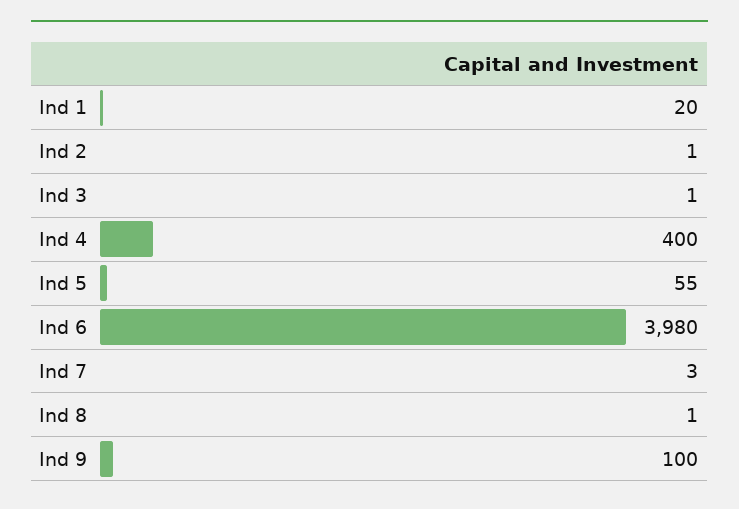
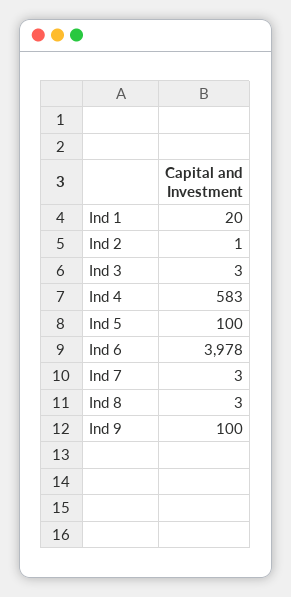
  {
    "Ind 1": 20,
    "Ind 2": 1,
-   "Ind 3": 1,
+   "Ind 3": 3,
-   "Ind 4": 400,
+   "Ind 4": 583,
-   "Ind 5": 55,
+   "Ind 5": 100,
-   "Ind 6": 3980,
+   "Ind 6": 3978,
    "Ind 7": 3,
-   "Ind 8": 1,
+   "Ind 8": 3,
    "Ind 9": 100
  }

